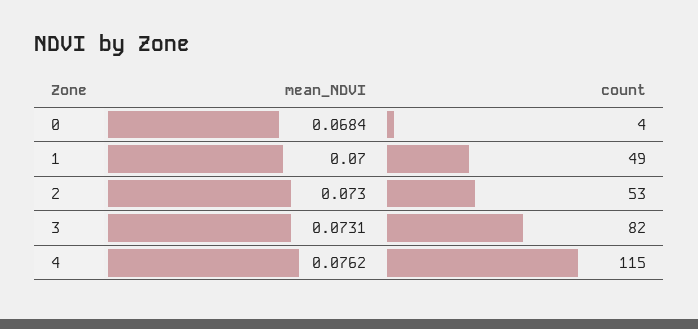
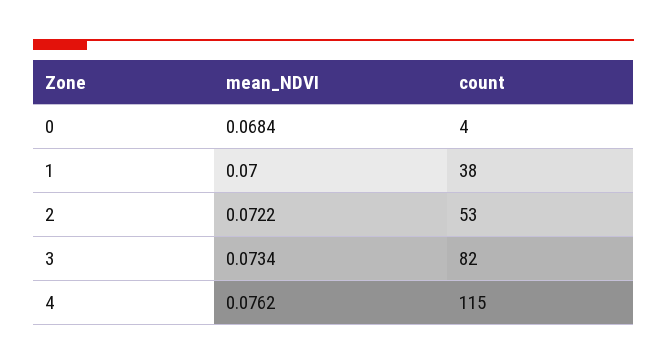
  {
    "mean_NDVI": {
      "0": 0.0684,
      "1": 0.07,
-     "2": 0.073,
+     "2": 0.0722,
-     "3": 0.0731,
+     "3": 0.0734,
      "4": 0.0762
    },
    "count": {
      "0": 4,
-     "1": 49,
+     "1": 38,
      "2": 53,
      "3": 82,
      "4": 115
    }
  }

